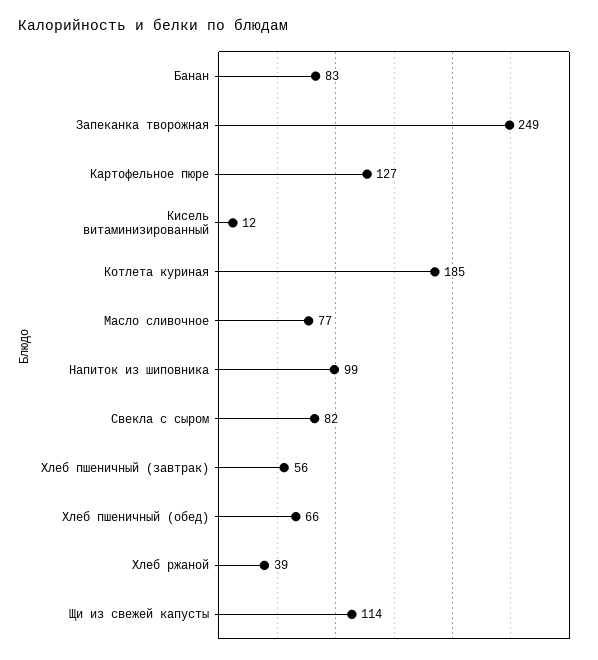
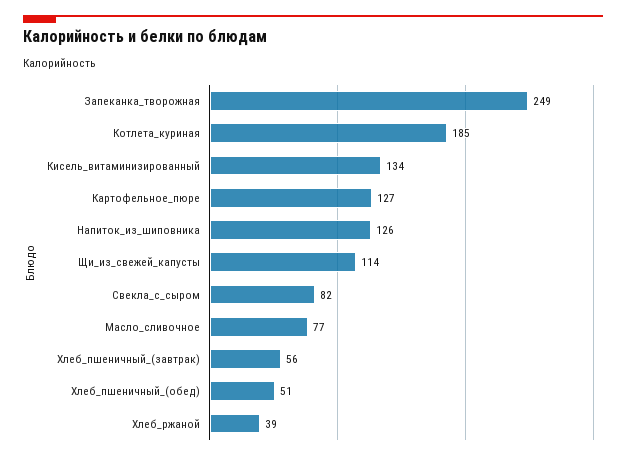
  {
-   "Банан": 83,
    "Запеканка творожная": 249,
    "Картофельное пюре": 127,
-   "Кисель витаминизированный": 12,
+   "Кисель витаминизированный": 134,
    "Котлета куриная": 185,
    "Масло сливочное": 77,
-   "Напиток из шиповника": 99,
+   "Напиток из шиповника": 126,
    "Свекла с сыром": 82,
    "Хлеб пшеничный (завтрак)": 56,
-   "Хлеб пшеничный (обед)": 66,
+   "Хлеб пшеничный (обед)": 51,
    "Хлеб ржаной": 39,
    "Щи из свежей капусты": 114
  }

